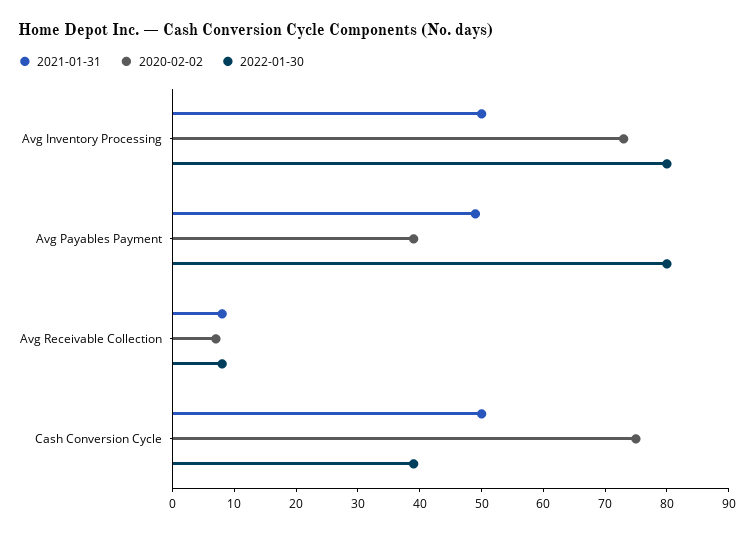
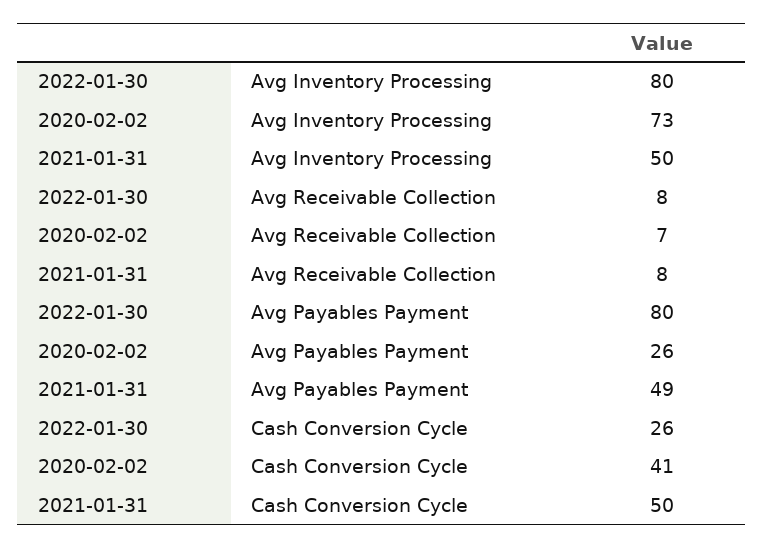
  {
    "2021-01-31": {
      "Avg Inventory Processing": 50,
      "Avg Payables Payment": 49,
      "Avg Receivable Collection": 8,
      "Cash Conversion Cycle": 50
    },
    "2020-02-02": {
      "Avg Inventory Processing": 73,
-     "Avg Payables Payment": 40,
+     "Avg Payables Payment": 26,
      "Avg Receivable Collection": 7,
-     "Cash Conversion Cycle": 75
+     "Cash Conversion Cycle": 41
    },
    "2022-01-30": {
      "Avg Inventory Processing": 80,
      "Avg Payables Payment": 80,
      "Avg Receivable Collection": 8,
-     "Cash Conversion Cycle": 40
+     "Cash Conversion Cycle": 26
    }
  }

